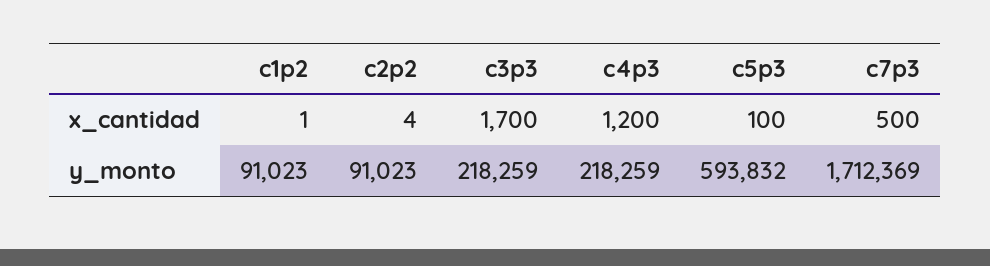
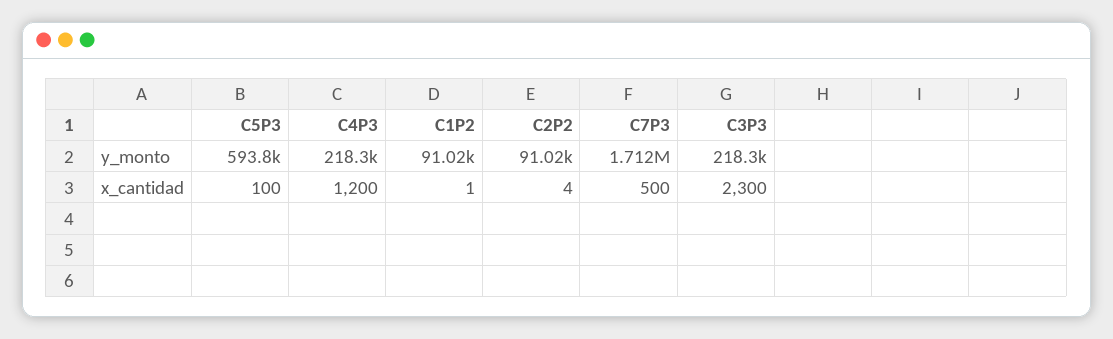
  {
    "c1p2": {
      "x_cantidad": 1,
      "y_monto": 91023
    },
    "c2p2": {
      "x_cantidad": 4,
      "y_monto": 91023
    },
    "c3p3": {
-     "x_cantidad": 1700,
+     "x_cantidad": 2300,
      "y_monto": 218259
    },
    "c4p3": {
      "x_cantidad": 1200,
      "y_monto": 218259
    },
    "c5p3": {
      "x_cantidad": 100,
      "y_monto": 593832
    },
    "c7p3": {
      "x_cantidad": 500,
      "y_monto": 1712369
    }
  }

